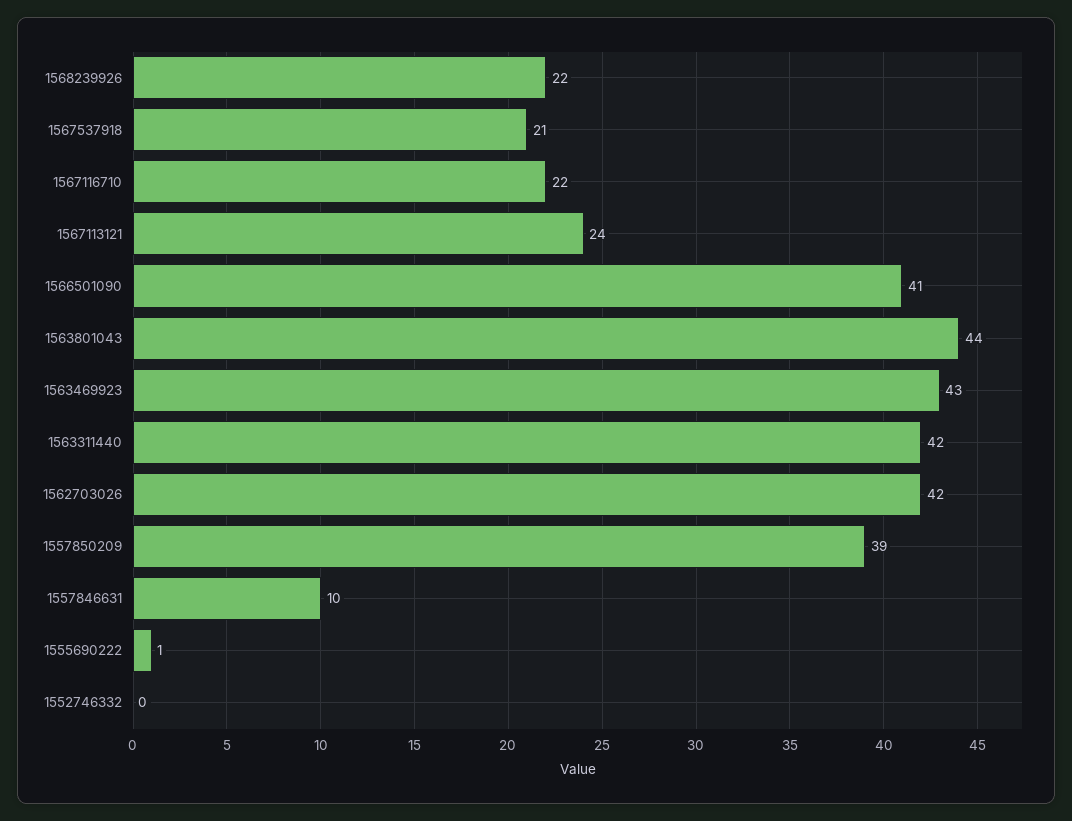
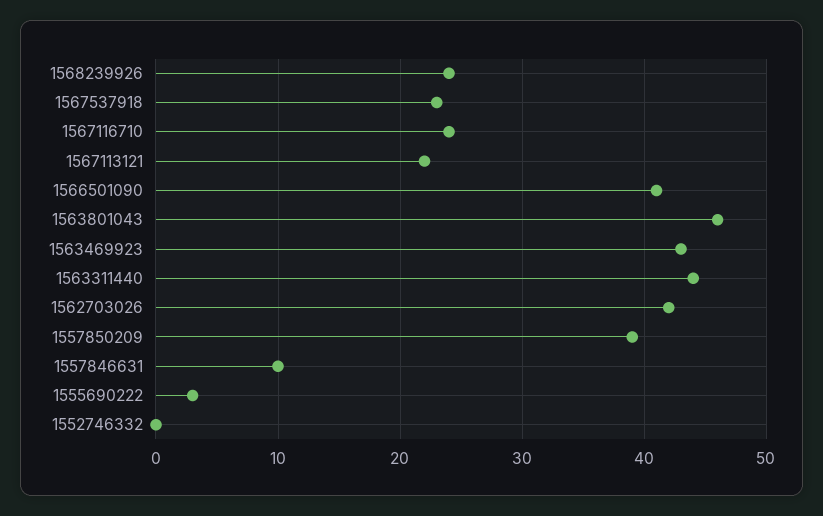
  {
-   "1568239926": 22,
+   "1568239926": 24,
-   "1567537918": 21,
+   "1567537918": 23,
-   "1567116710": 22,
+   "1567116710": 24,
-   "1567113121": 24,
+   "1567113121": 22,
    "1566501090": 41,
-   "1563801043": 44,
+   "1563801043": 46,
    "1563469923": 43,
-   "1563311440": 42,
+   "1563311440": 44,
    "1562703026": 42,
    "1557850209": 39,
    "1557846631": 10,
-   "1555690222": 1,
+   "1555690222": 3,
    "1552746332": 0
  }

